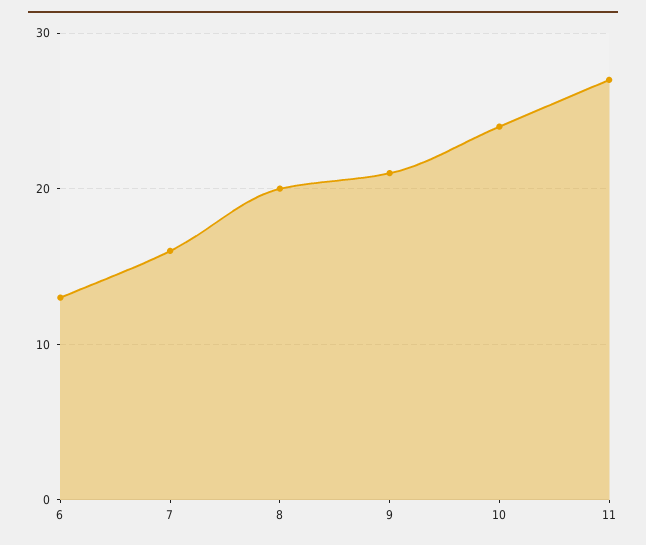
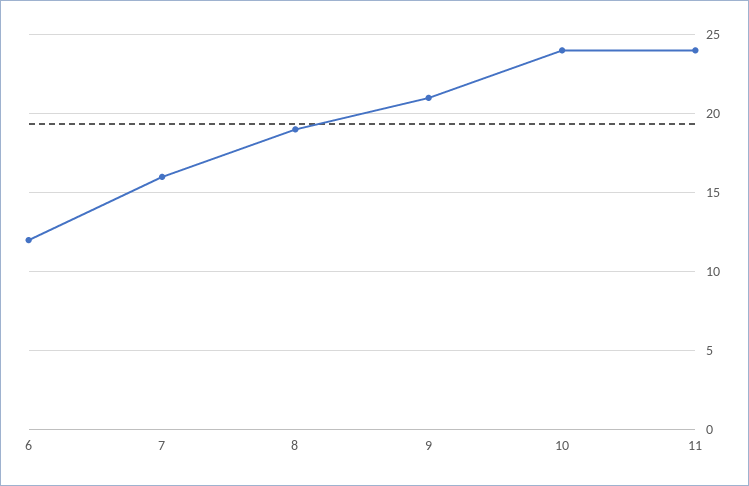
  {
-   "6": 13,
+   "6": 12,
    "7": 16,
-   "8": 20,
+   "8": 19,
    "9": 21,
    "10": 24,
-   "11": 27
+   "11": 24
  }

